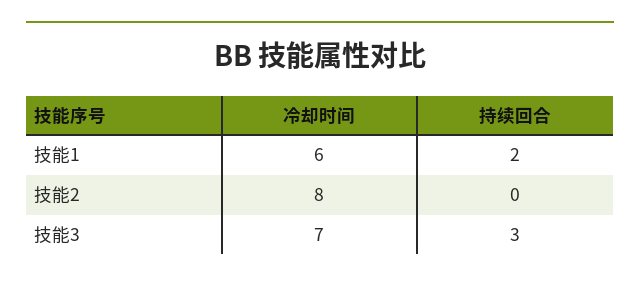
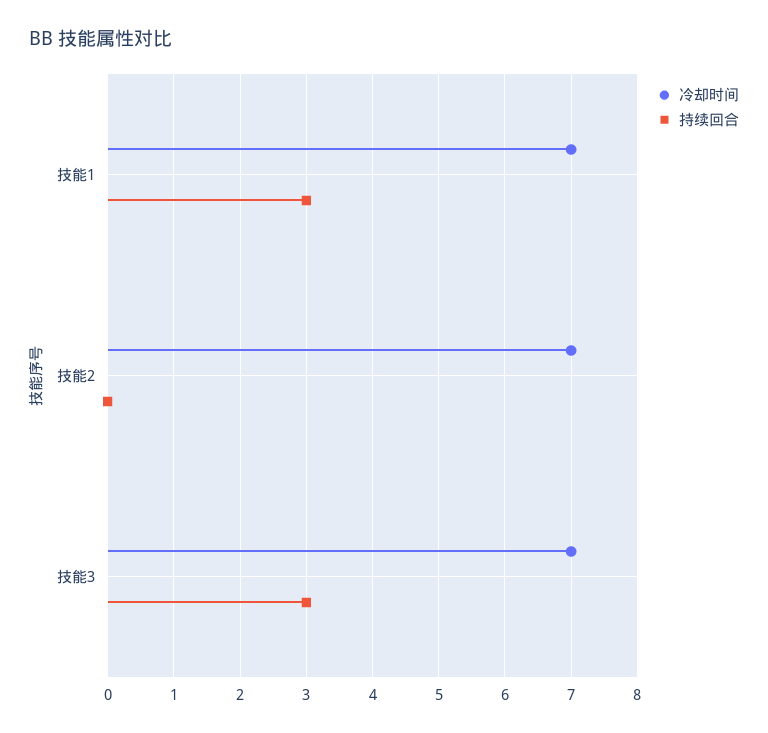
  {
    "冷却时间": {
-     "技能1": 6,
+     "技能1": 7,
-     "技能2": 8,
+     "技能2": 7,
      "技能3": 7
    },
    "持续回合": {
-     "技能1": 2,
+     "技能1": 3,
      "技能2": 0,
      "技能3": 3
    }
  }

